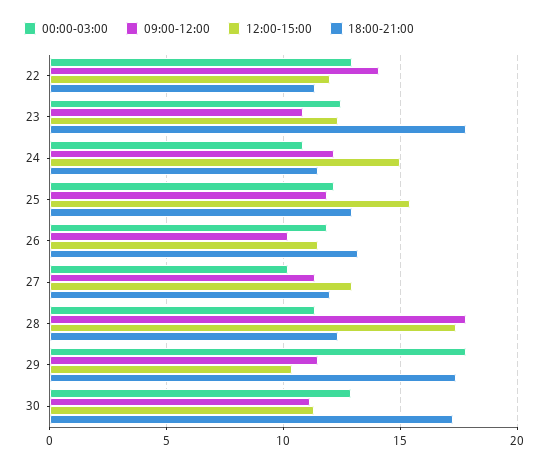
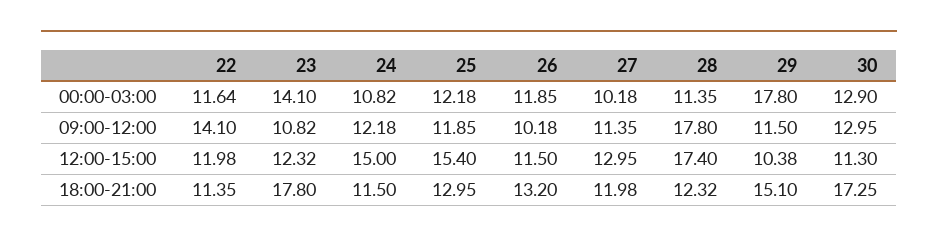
  {
    "00:00-03:00": {
-     "22": 13,
+     "22": 11.64,
-     "23": 12.5,
+     "23": 14.1,
      "24": 10.82,
      "25": 12.18,
      "26": 11.85,
      "27": 10.18,
      "28": 11.35,
      "29": 17.8,
      "30": 12.9
    },
    "09:00-12:00": {
      "22": 14.1,
      "23": 10.82,
      "24": 12.18,
      "25": 11.85,
      "26": 10.18,
      "27": 11.35,
      "28": 17.8,
      "29": 11.5,
-     "30": 11
+     "30": 12.95
    },
    "12:00-15:00": {
      "22": 11.98,
      "23": 12.32,
      "24": 15,
      "25": 15.4,
      "26": 11.5,
      "27": 12.95,
      "28": 17.4,
      "29": 10.38,
      "30": 11.3
    },
    "18:00-21:00": {
      "22": 11.35,
      "23": 17.8,
      "24": 11.5,
      "25": 12.95,
      "26": 13.2,
      "27": 11.98,
      "28": 12.32,
-     "29": 17.5,
+     "29": 15.1,
      "30": 17.25
    }
  }

